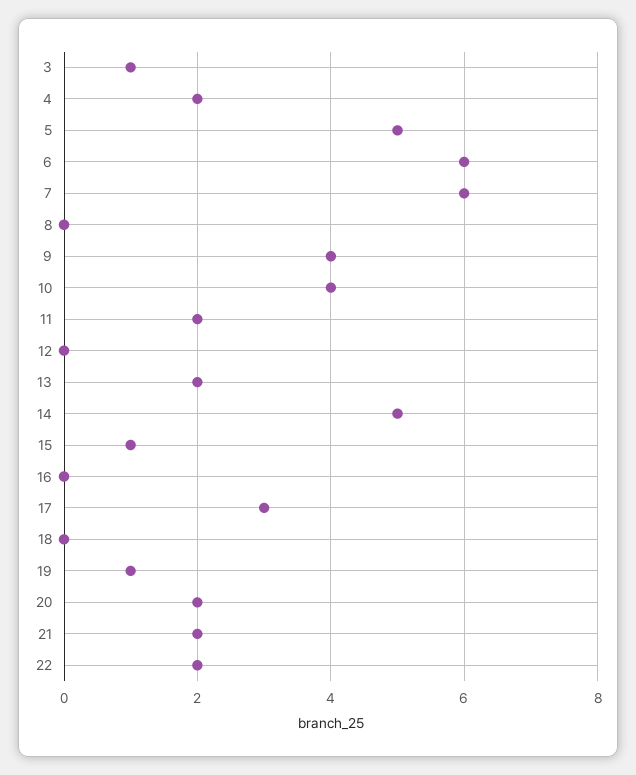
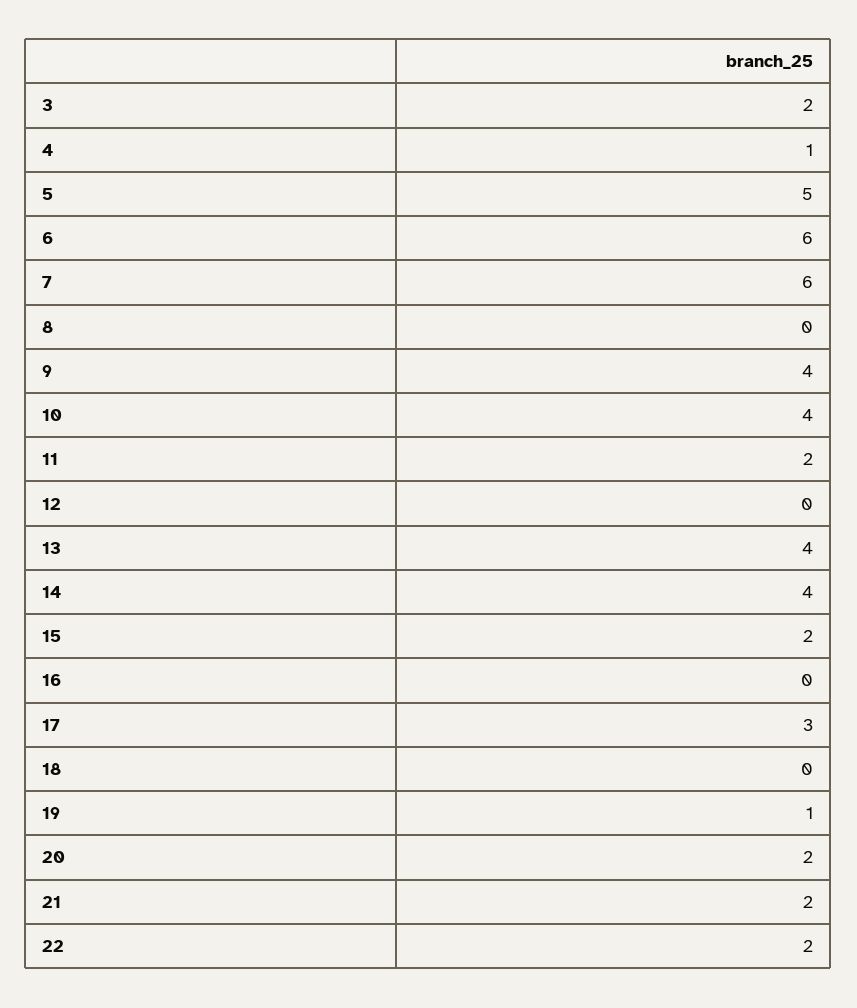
  {
-   "3": 1,
+   "3": 2,
-   "4": 2,
+   "4": 1,
    "5": 5,
    "6": 6,
    "7": 6,
    "8": 0,
    "9": 4,
    "10": 4,
    "11": 2,
    "12": 0,
-   "13": 2,
+   "13": 4,
-   "14": 5,
+   "14": 4,
-   "15": 1,
+   "15": 2,
    "16": 0,
    "17": 3,
    "18": 0,
    "19": 1,
    "20": 2,
    "21": 2,
    "22": 2
  }

